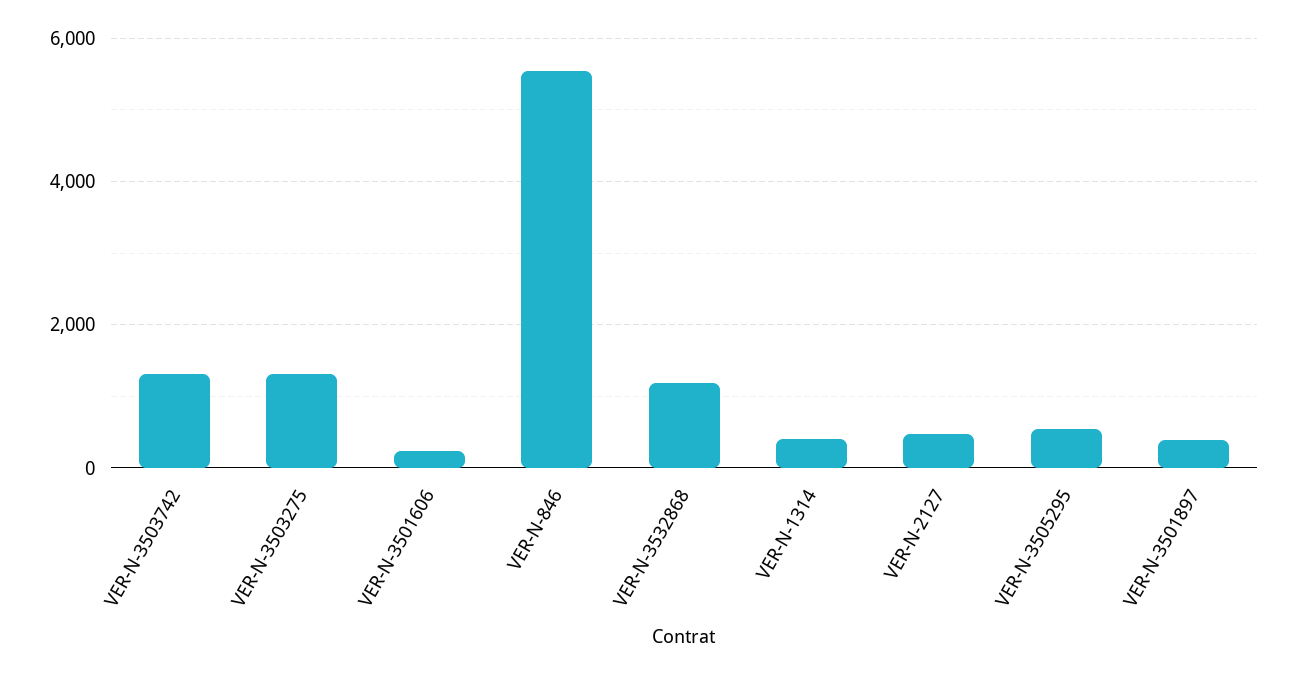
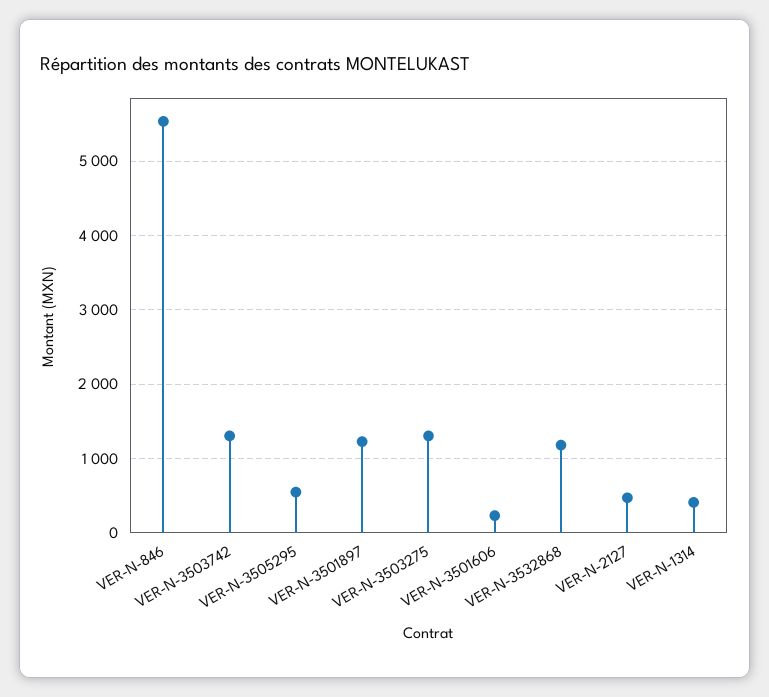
  {
    "VER-N-3503742": 1300,
    "VER-N-3503275": 1300,
    "VER-N-3501606": 200,
    "VER-N-846": 5500,
    "VER-N-3532868": 1200,
    "VER-N-1314": 400,
    "VER-N-2127": 500,
    "VER-N-3505295": 500,
-   "VER-N-3501897": 400
+   "VER-N-3501897": 1200
  }

